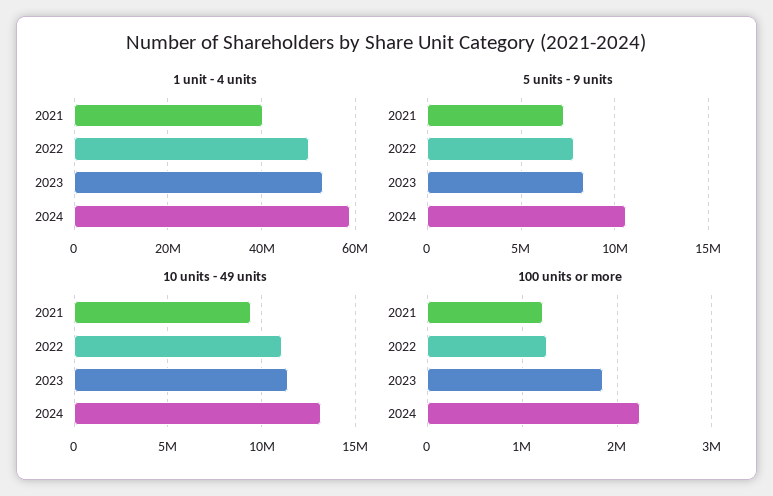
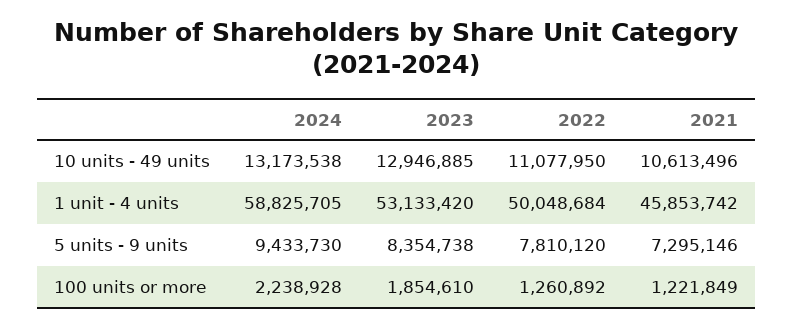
  {
    "1 unit - 4 units": {
-     "2021": 40000000,
+     "2021": 45853742,
      "2022": 50048684,
      "2023": 53133420,
      "2024": 58825705
    },
    "5 units - 9 units": {
      "2021": 7295146,
      "2022": 7810120,
      "2023": 8354738,
-     "2024": 10500000
+     "2024": 9433730
    },
    "10 units - 49 units": {
-     "2021": 9500000,
+     "2021": 10613496,
      "2022": 11077950,
-     "2023": 11500000,
+     "2023": 12946885,
      "2024": 13173538
    },
    "100 units or more": {
      "2021": 1221849,
      "2022": 1260892,
      "2023": 1854610,
      "2024": 2238928
    }
  }

